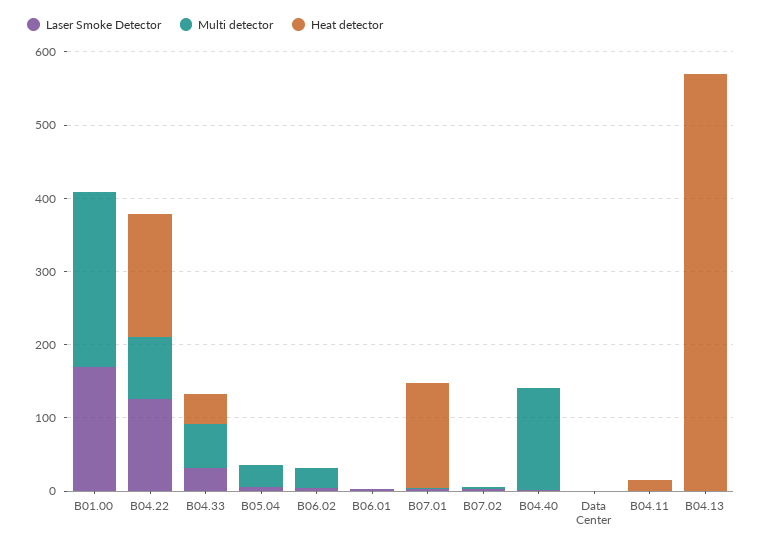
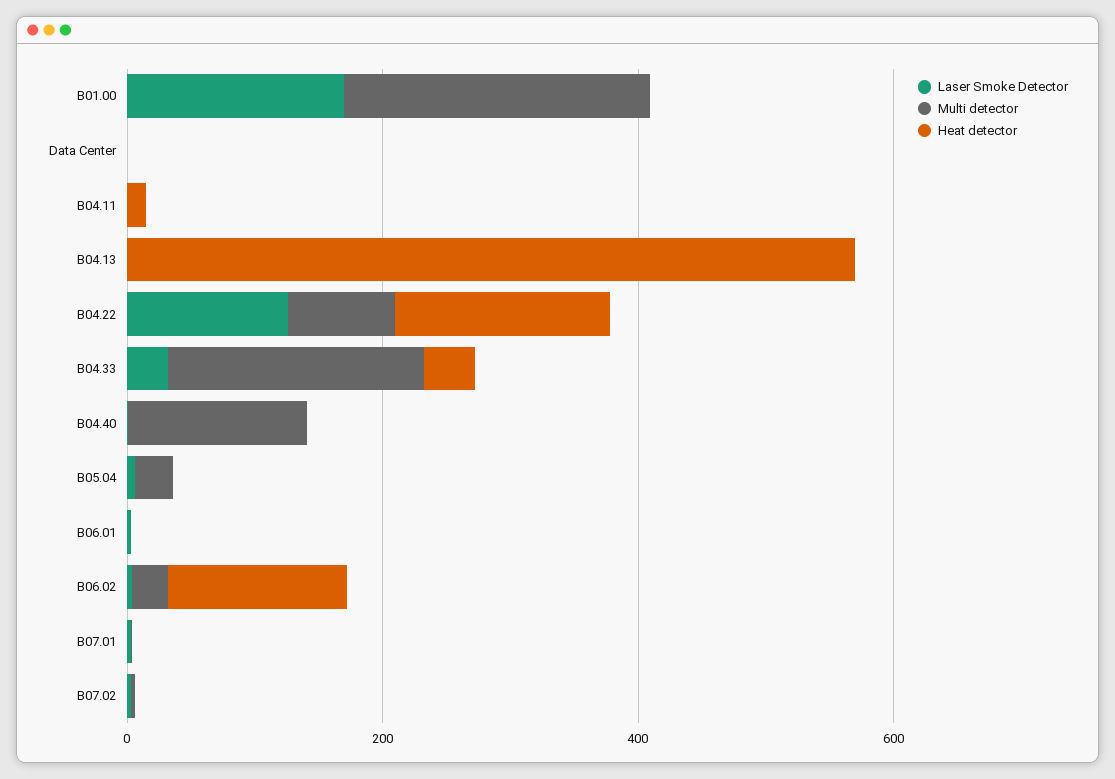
  {
    "Laser Smoke Detector": {
      "B01.00": 180,
      "B04.22": 120,
      "B04.33": 40,
      "B05.04": 0,
      "B06.02": 0,
      "B06.01": 0,
      "B07.01": 0,
      "B07.02": 0,
      "B04.40": 0,
      "Data Center": 0,
      "B04.11": 0,
      "B04.13": 0
    },
    "Multi detector": {
      "B01.00": 240,
      "B04.22": 80,
-     "B04.33": 60,
+     "B04.33": 200,
      "B05.04": 40,
      "B06.02": 20,
      "B06.01": 0,
      "B07.01": 0,
      "B07.02": 0,
      "B04.40": 140,
      "Data Center": 0,
      "B04.11": 0,
      "B04.13": 0
    },
    "Heat detector": {
      "B01.00": 0,
      "B04.22": 160,
      "B04.33": 40,
      "B05.04": 0,
-     "B06.02": 0,
+     "B06.02": 150,
      "B06.01": 0,
-     "B07.01": 140,
+     "B07.01": 0,
      "B07.02": 0,
      "B04.40": 0,
      "Data Center": 0,
      "B04.11": 20,
      "B04.13": 580
    }
  }

